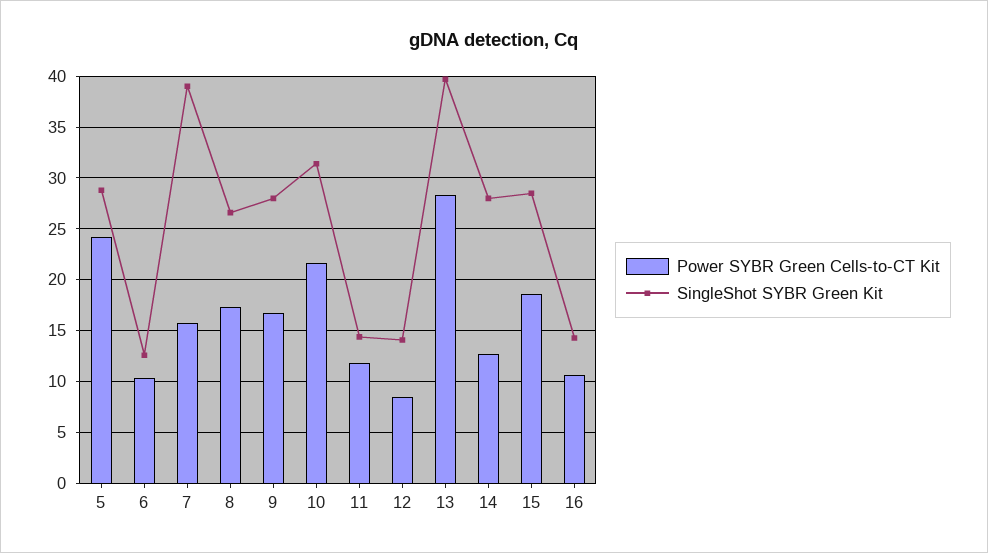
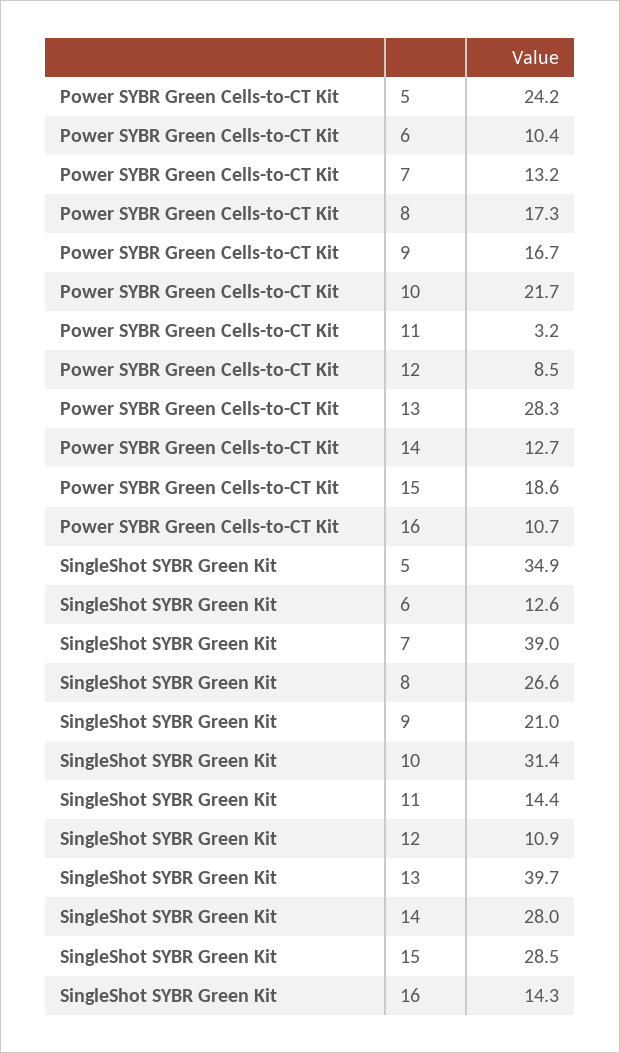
  {
    "Power SYBR Green Cells-to-CT Kit": {
      "5": 24.2,
      "6": 10.4,
-     "7": 16,
+     "7": 13.2,
      "8": 17.3,
      "9": 16.7,
      "10": 21.7,
-     "11": 12,
+     "11": 3.2,
      "12": 8.5,
      "13": 28.3,
      "14": 12.7,
      "15": 18.6,
      "16": 10.7
    },
    "SingleShot SYBR Green Kit": {
-     "5": 29,
+     "5": 34.9,
      "6": 12.6,
      "7": 39,
      "8": 26.6,
-     "9": 28,
+     "9": 21,
      "10": 31.4,
      "11": 14.4,
-     "12": 14,
+     "12": 10.9,
      "13": 39.7,
      "14": 28,
      "15": 28.5,
      "16": 14.3
    }
  }

